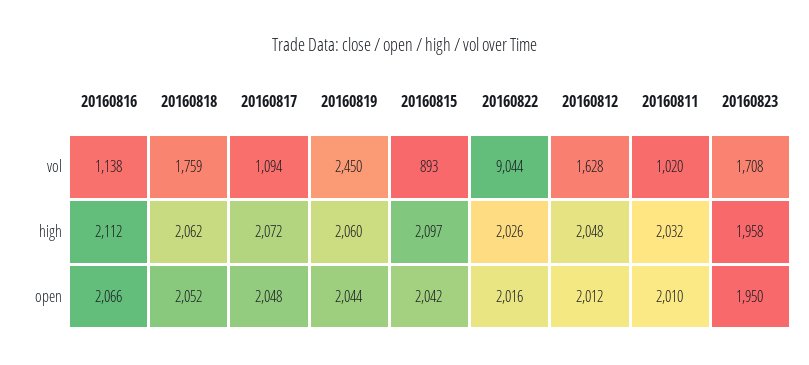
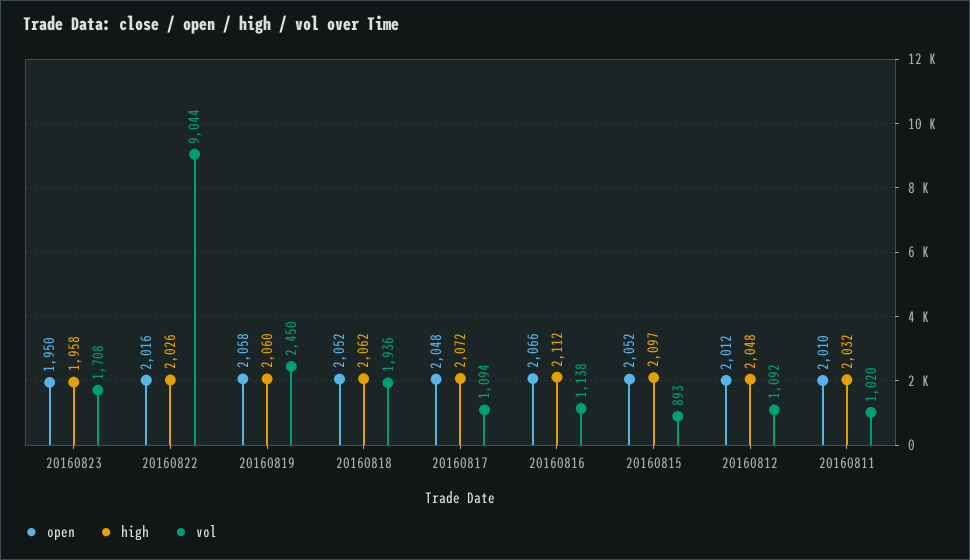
  {
    "vol": {
      "20160816": 1138,
-     "20160818": 1759,
+     "20160818": 1936,
      "20160817": 1094,
      "20160819": 2450,
      "20160815": 893,
      "20160822": 9044,
-     "20160812": 1628,
+     "20160812": 1092,
      "20160811": 1020,
      "20160823": 1708
    },
    "high": {
      "20160816": 2112,
      "20160818": 2062,
      "20160817": 2072,
      "20160819": 2060,
      "20160815": 2097,
      "20160822": 2026,
      "20160812": 2048,
      "20160811": 2032,
      "20160823": 1958
    },
    "open": {
      "20160816": 2066,
      "20160818": 2052,
      "20160817": 2048,
-     "20160819": 2044,
+     "20160819": 2058,
-     "20160815": 2042,
+     "20160815": 2052,
      "20160822": 2016,
      "20160812": 2012,
      "20160811": 2010,
      "20160823": 1950
    }
  }

